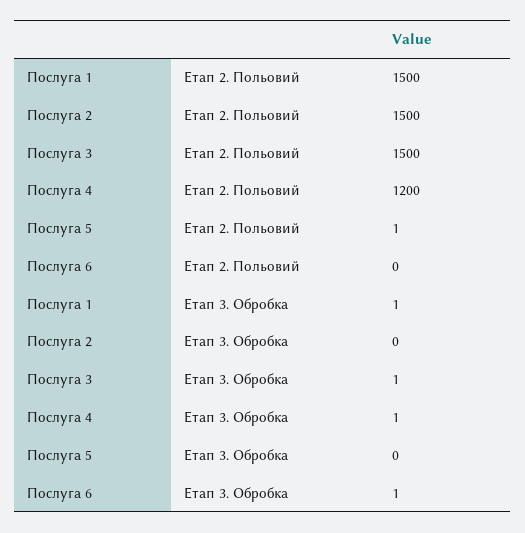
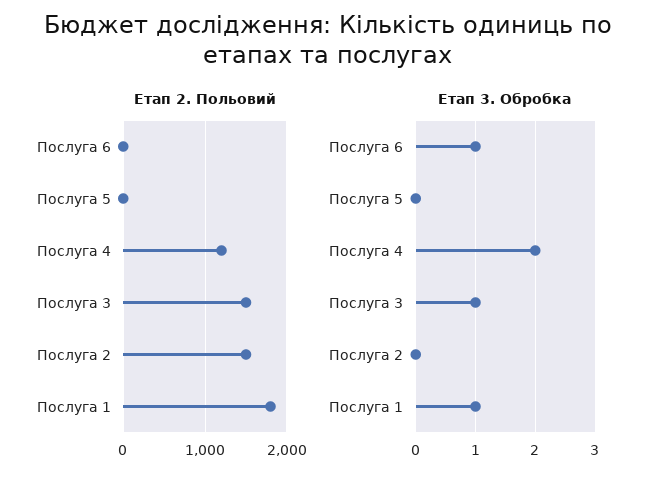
  {
    "Етап 2. Польовий": {
-     "Послуга 1": 1500,
+     "Послуга 1": 1800,
      "Послуга 2": 1500,
      "Послуга 3": 1500,
      "Послуга 4": 1200,
      "Послуга 5": 1,
      "Послуга 6": 0
    },
    "Етап 3. Обробка": {
      "Послуга 1": 1,
      "Послуга 2": 0,
      "Послуга 3": 1,
-     "Послуга 4": 1,
+     "Послуга 4": 2,
      "Послуга 5": 0,
      "Послуга 6": 1
    }
  }

